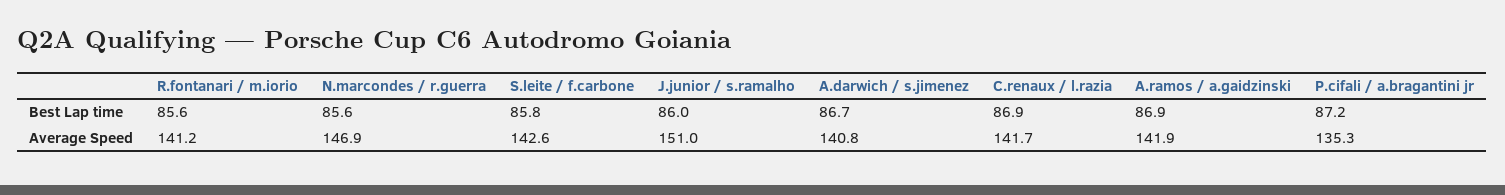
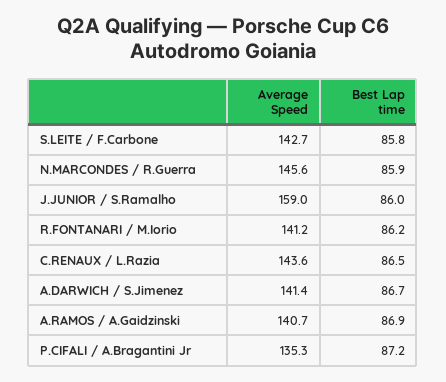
  {
    "R.fontanari / m.iorio": {
-     "Best Lap time": 85.6,
+     "Best Lap time": 86.2,
      "Average Speed": 141.2
    },
    "N.marcondes / r.guerra": {
-     "Best Lap time": 85.6,
+     "Best Lap time": 85.9,
-     "Average Speed": 146.9
+     "Average Speed": 145.6
    },
    "S.leite / f.carbone": {
      "Best Lap time": 85.8,
-     "Average Speed": 142.6
+     "Average Speed": 142.7
    },
    "J.junior / s.ramalho": {
      "Best Lap time": 86,
-     "Average Speed": 151
+     "Average Speed": 159
    },
    "A.darwich / s.jimenez": {
      "Best Lap time": 86.7,
-     "Average Speed": 140.8
+     "Average Speed": 141.4
    },
    "C.renaux / l.razia": {
-     "Best Lap time": 86.9,
+     "Best Lap time": 86.5,
-     "Average Speed": 141.7
+     "Average Speed": 143.6
    },
    "A.ramos / a.gaidzinski": {
      "Best Lap time": 86.9,
-     "Average Speed": 141.9
+     "Average Speed": 140.7
    },
    "P.cifali / a.bragantini jr": {
      "Best Lap time": 87.2,
      "Average Speed": 135.3
    }
  }

